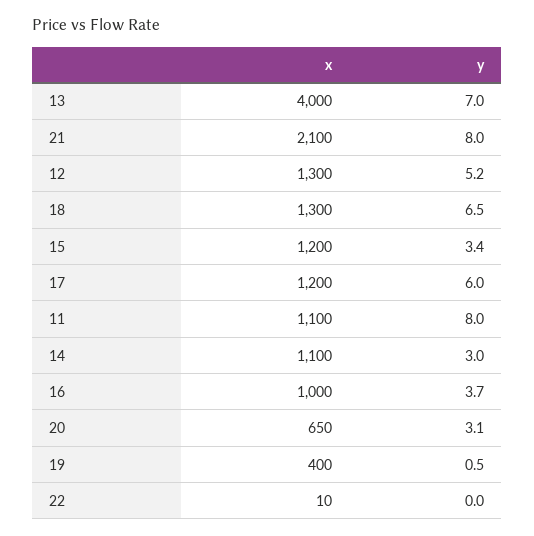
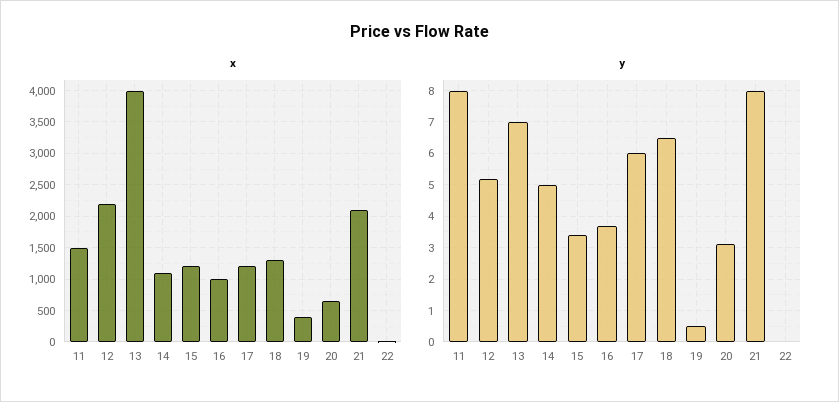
  {
    "x": {
      "13": 4000,
      "21": 2100,
-     "12": 1300,
+     "12": 2200,
      "18": 1300,
      "15": 1200,
      "17": 1200,
-     "11": 1100,
+     "11": 1500,
      "14": 1100,
      "16": 1000,
      "20": 650,
      "19": 400,
      "22": 10
    },
    "y": {
      "13": 7,
      "21": 8,
      "12": 5.2,
      "18": 6.5,
      "15": 3.4,
      "17": 6,
      "11": 8,
-     "14": 3,
+     "14": 5,
      "16": 3.7,
      "20": 3.1,
      "19": 0.5,
      "22": 0
    }
  }

